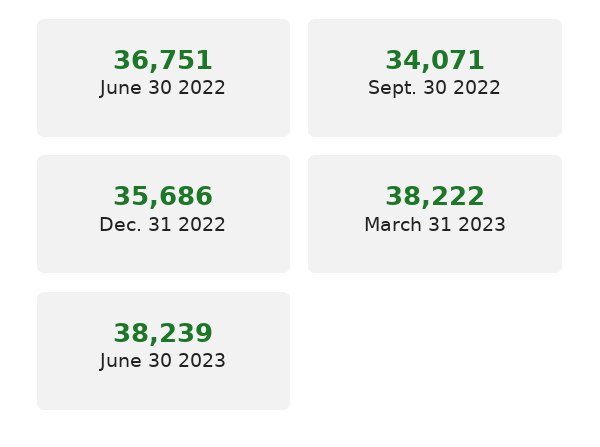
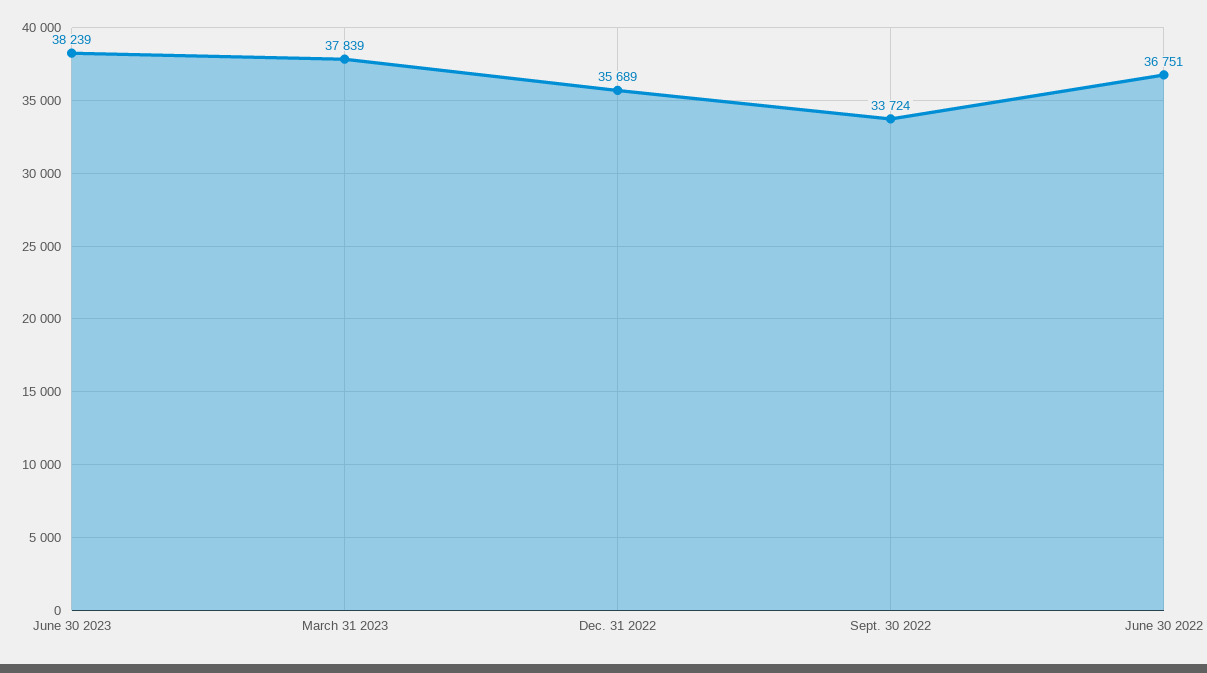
  {
    "June 30 2022": 36751,
-   "Sept. 30 2022": 34071,
+   "Sept. 30 2022": 33724,
-   "Dec. 31 2022": 35686,
+   "Dec. 31 2022": 35689,
-   "March 31 2023": 38222,
+   "March 31 2023": 37839,
    "June 30 2023": 38239
  }

